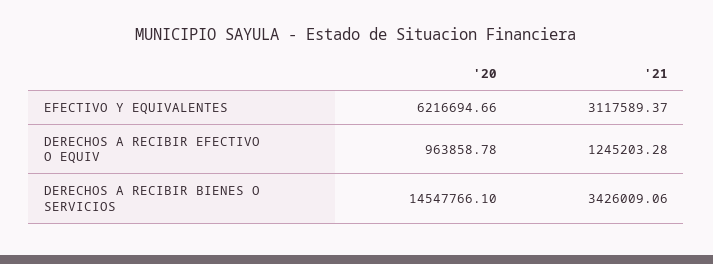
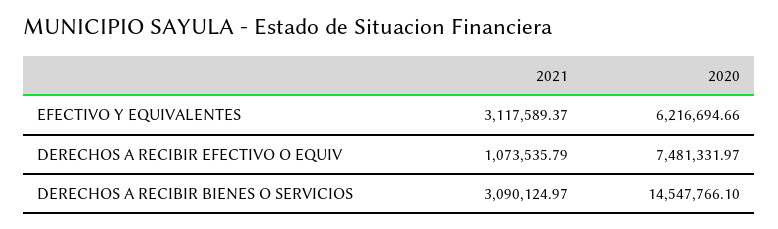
  {
    "'20": {
      "EFECTIVO Y EQUIVALENTES": 6216694.66,
-     "DERECHOS A RECIBIR EFECTIVO O EQUIV": 963858.78,
+     "DERECHOS A RECIBIR EFECTIVO O EQUIV": 7481331.97,
      "DERECHOS A RECIBIR BIENES O SERVICIOS": 14547766.1
    },
    "'21": {
      "EFECTIVO Y EQUIVALENTES": 3117589.37,
-     "DERECHOS A RECIBIR EFECTIVO O EQUIV": 1245203.28,
+     "DERECHOS A RECIBIR EFECTIVO O EQUIV": 1073535.79,
-     "DERECHOS A RECIBIR BIENES O SERVICIOS": 3426009.06
+     "DERECHOS A RECIBIR BIENES O SERVICIOS": 3090124.97
    }
  }

